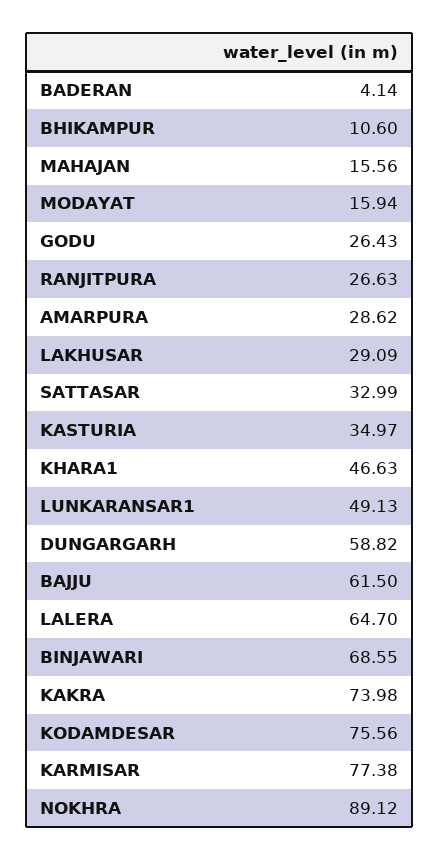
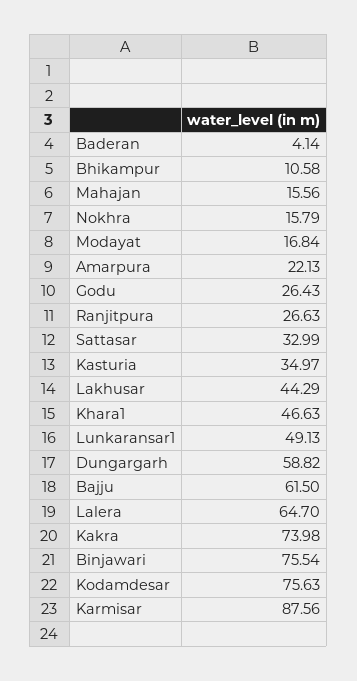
  {
    "BADERAN": 4.14,
-   "BHIKAMPUR": 10.6,
+   "BHIKAMPUR": 10.58,
    "MAHAJAN": 15.56,
-   "MODAYAT": 15.94,
+   "MODAYAT": 16.84,
    "GODU": 26.43,
    "RANJITPURA": 26.63,
-   "AMARPURA": 28.62,
+   "AMARPURA": 22.13,
-   "LAKHUSAR": 29.09,
+   "LAKHUSAR": 44.29,
    "SATTASAR": 32.99,
    "KASTURIA": 34.97,
    "KHARA1": 46.63,
    "LUNKARANSAR1": 49.13,
    "DUNGARGARH": 58.82,
    "BAJJU": 61.5,
    "LALERA": 64.7,
-   "BINJAWARI": 68.55,
+   "BINJAWARI": 75.54,
    "KAKRA": 73.98,
-   "KODAMDESAR": 75.56,
+   "KODAMDESAR": 75.63,
-   "KARMISAR": 77.38,
+   "KARMISAR": 87.56,
-   "NOKHRA": 89.12
+   "NOKHRA": 15.79
  }

